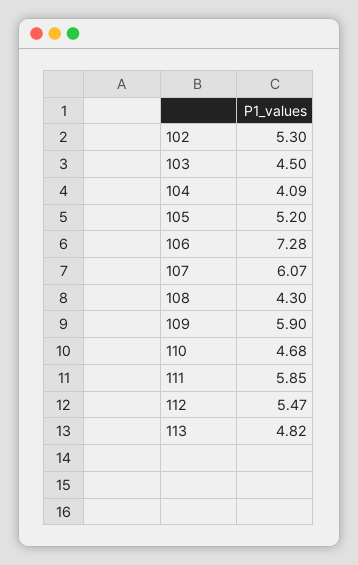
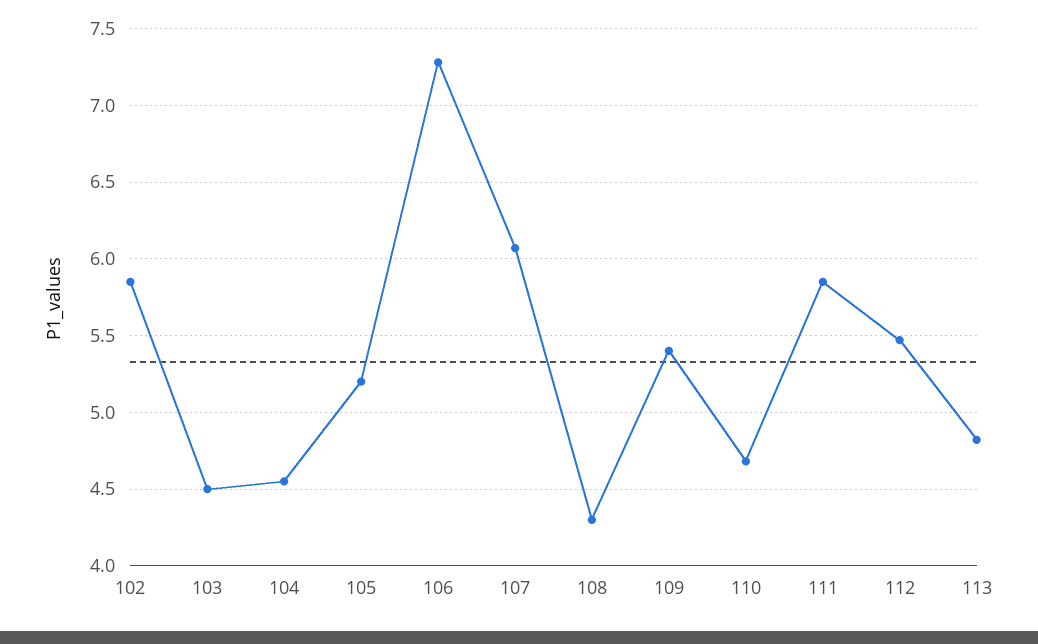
  {
-   "102": 5.3,
+   "102": 5.85,
    "103": 4.5,
-   "104": 4.09,
+   "104": 4.55,
    "105": 5.2,
    "106": 7.28,
    "107": 6.07,
    "108": 4.3,
-   "109": 5.9,
+   "109": 5.4,
    "110": 4.68,
    "111": 5.85,
    "112": 5.47,
    "113": 4.82
  }

